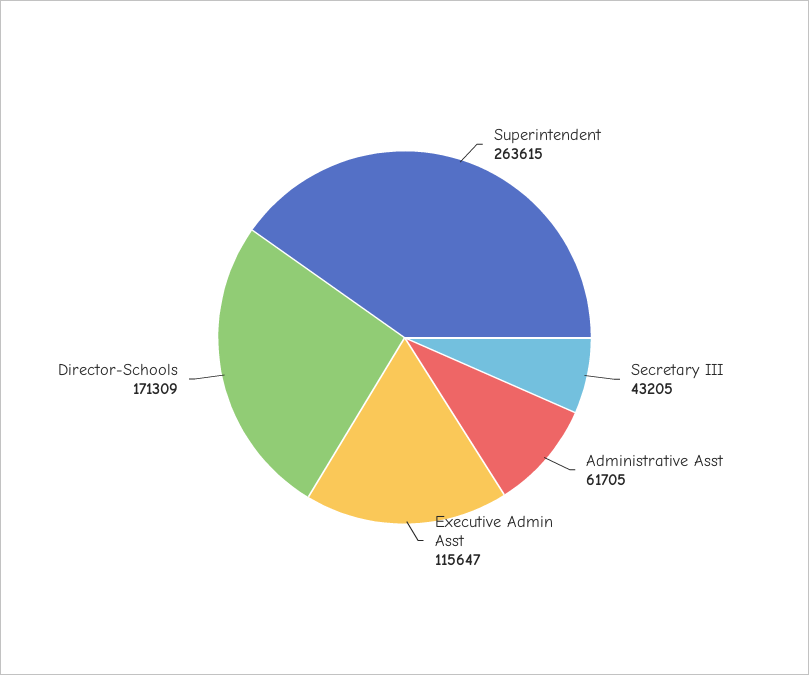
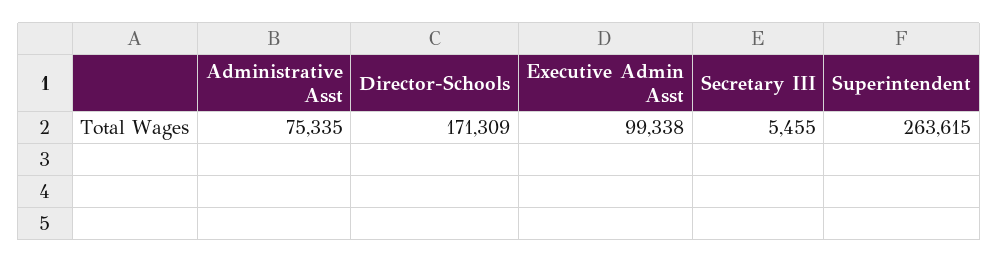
  {
    "Superintendent": 263615,
-   "Secretary III": 43205,
+   "Secretary III": 5455,
-   "Administrative Asst": 61705,
+   "Administrative Asst": 75335,
-   "Executive Admin Asst": 115647,
+   "Executive Admin Asst": 99338,
    "Director-Schools": 171309
  }

